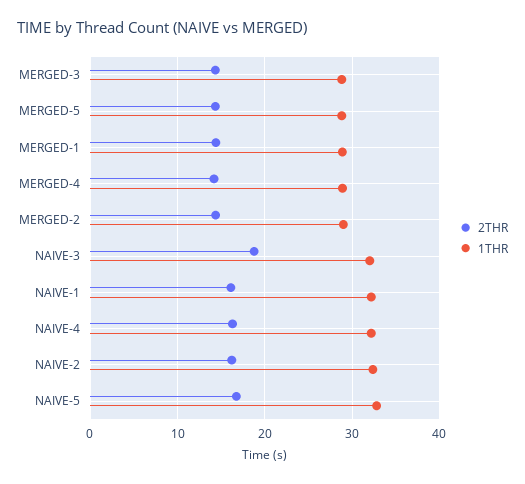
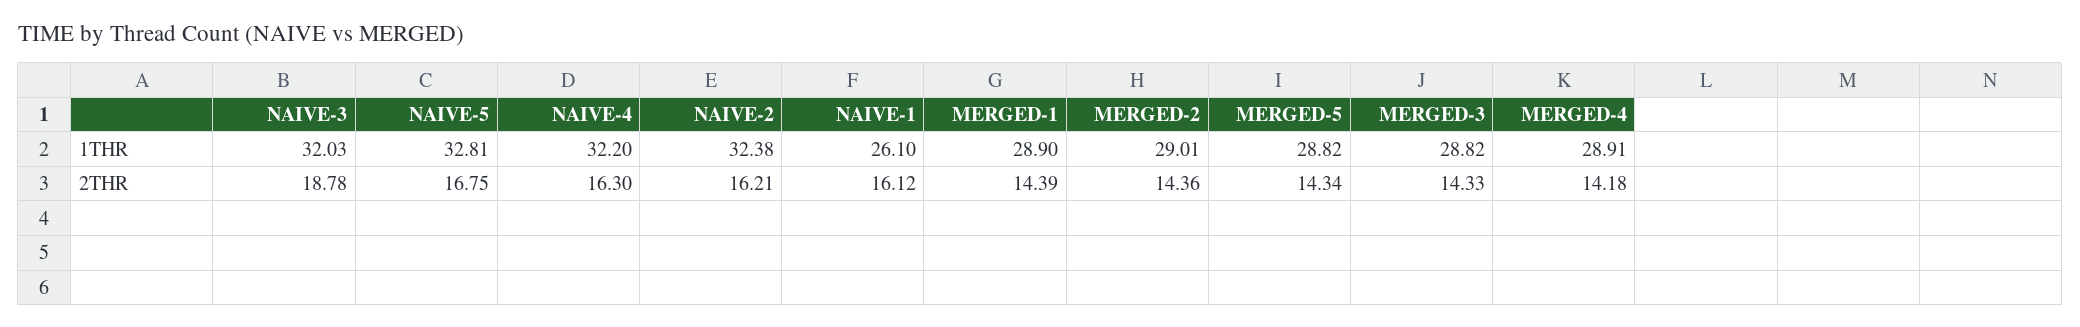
  {
    "2THR": {
      "MERGED-3": 14.33,
      "MERGED-5": 14.34,
      "MERGED-1": 14.39,
      "MERGED-4": 14.18,
      "MERGED-2": 14.36,
      "NAIVE-3": 18.78,
      "NAIVE-1": 16.12,
      "NAIVE-4": 16.3,
      "NAIVE-2": 16.21,
      "NAIVE-5": 16.75
    },
    "1THR": {
      "MERGED-3": 28.82,
      "MERGED-5": 28.82,
      "MERGED-1": 28.9,
      "MERGED-4": 28.91,
      "MERGED-2": 29.01,
      "NAIVE-3": 32.03,
-     "NAIVE-1": 32,
+     "NAIVE-1": 26.1,
      "NAIVE-4": 32.2,
      "NAIVE-2": 32.38,
      "NAIVE-5": 32.81
    }
  }

